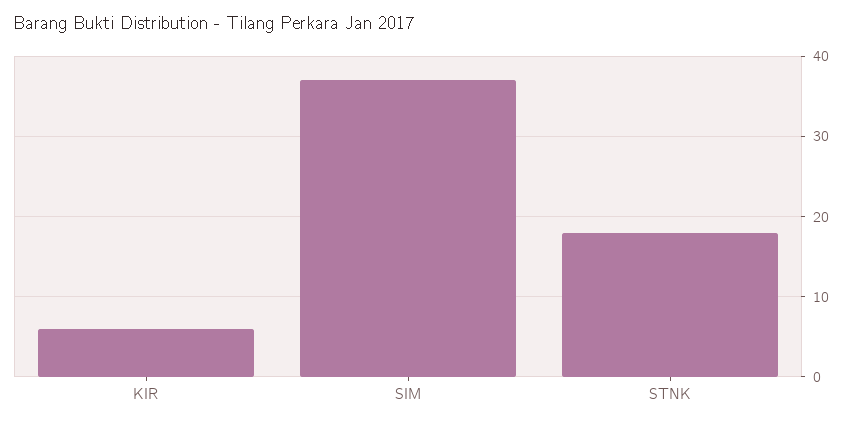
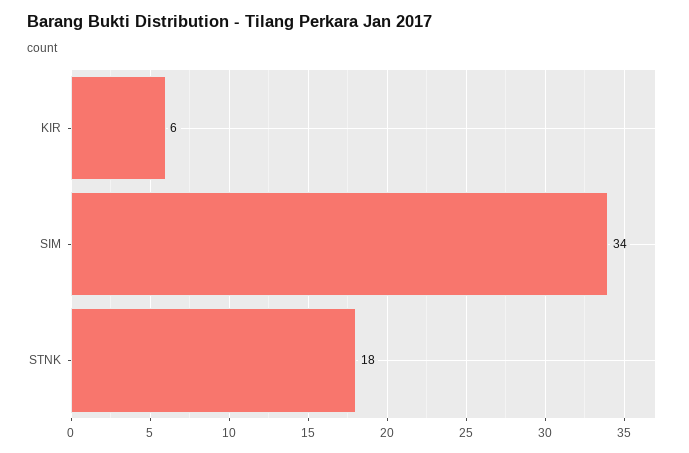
  {
    "KIR": 6,
-   "SIM": 37,
+   "SIM": 34,
    "STNK": 18
  }

